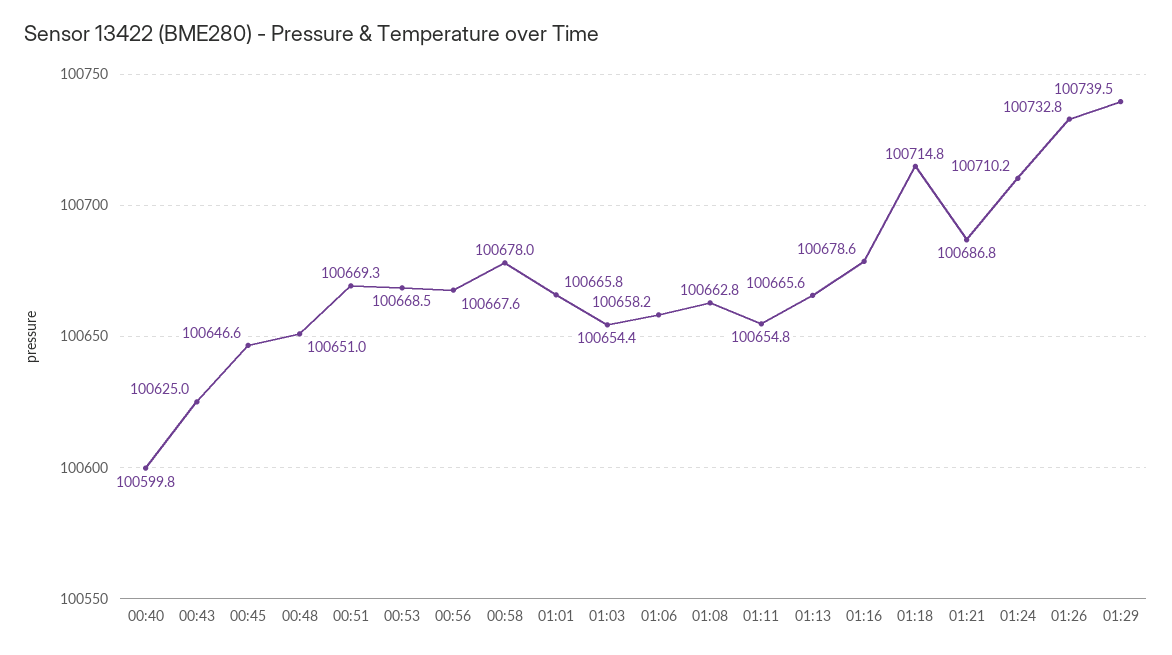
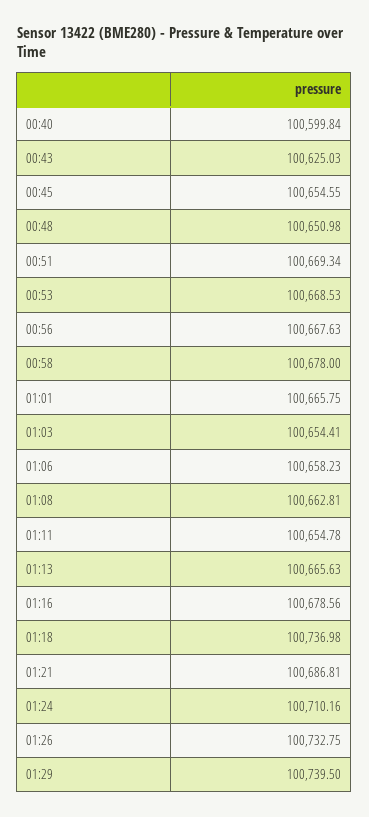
  {
    "00:40": 100599.84,
    "00:43": 100625.03,
-   "00:45": 100646.6,
+   "00:45": 100654.55,
    "00:48": 100650.98,
    "00:51": 100669.34,
    "00:53": 100668.53,
    "00:56": 100667.63,
    "00:58": 100678,
    "01:01": 100665.75,
    "01:03": 100654.41,
    "01:06": 100658.23,
    "01:08": 100662.81,
    "01:11": 100654.78,
    "01:13": 100665.63,
    "01:16": 100678.56,
-   "01:18": 100714.8,
+   "01:18": 100736.98,
    "01:21": 100686.81,
    "01:24": 100710.16,
    "01:26": 100732.75,
    "01:29": 100739.5
  }

